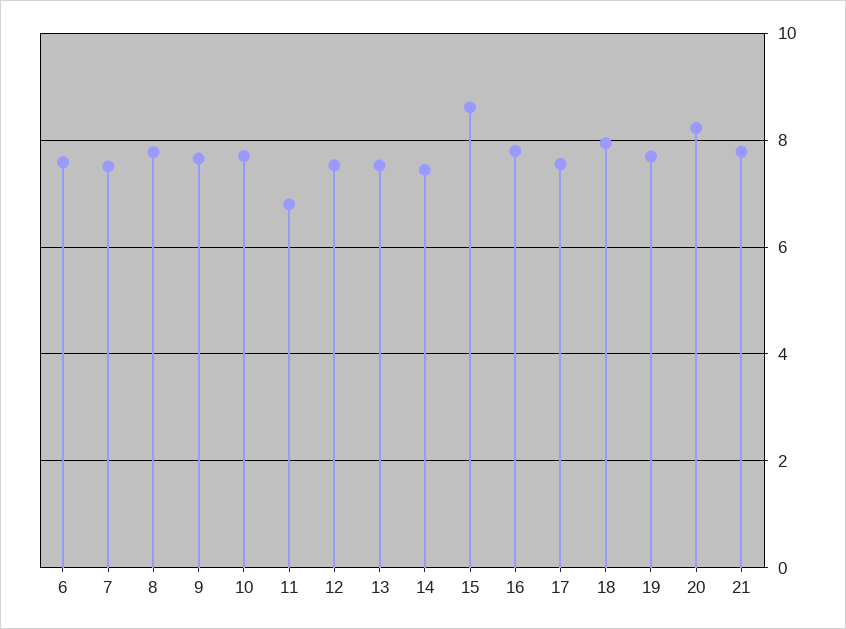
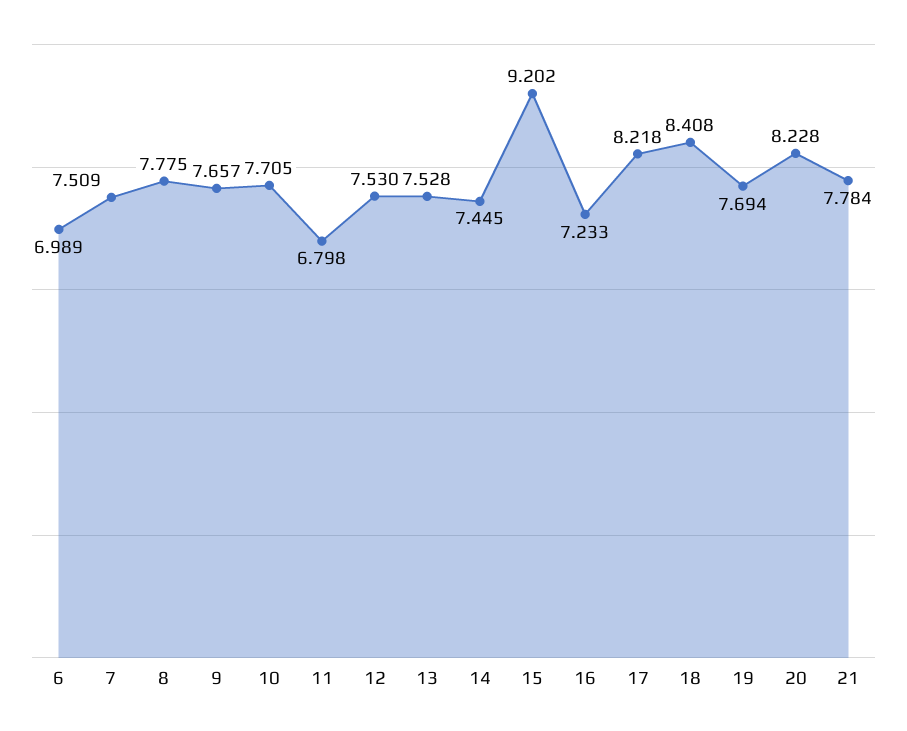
  {
-   "6": 7.6,
+   "6": 6.989,
    "7": 7.509,
    "8": 7.775,
    "9": 7.657,
    "10": 7.705,
    "11": 6.798,
    "12": 7.53,
    "13": 7.528,
    "14": 7.445,
-   "15": 8.6,
+   "15": 9.202,
-   "16": 7.8,
+   "16": 7.233,
-   "17": 7.6,
+   "17": 8.218,
-   "18": 8,
+   "18": 8.408,
    "19": 7.694,
    "20": 8.228,
    "21": 7.784
  }

